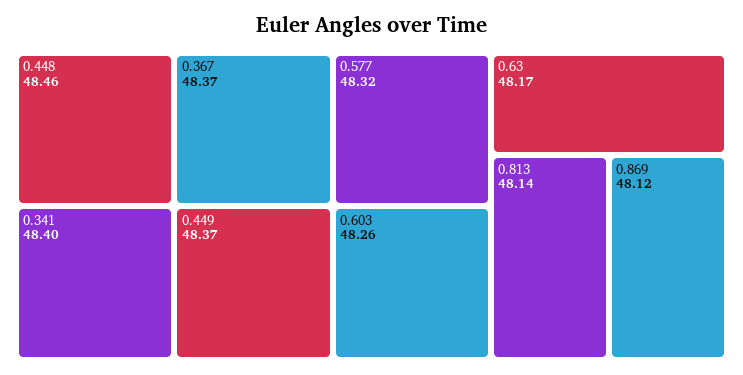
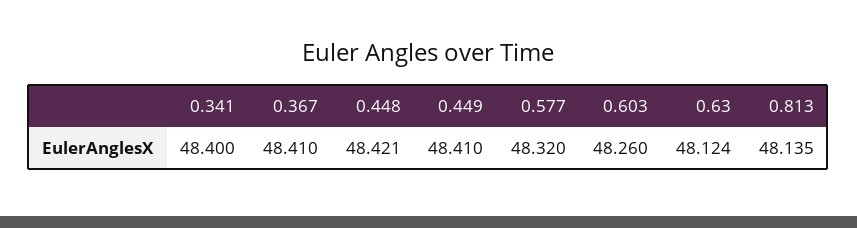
  {
-   "0.448": 48.46,
+   "0.448": 48.421,
    "0.341": 48.4,
-   "0.367": 48.37,
+   "0.367": 48.41,
-   "0.449": 48.37,
+   "0.449": 48.41,
    "0.577": 48.32,
    "0.603": 48.26,
-   "0.63": 48.17,
+   "0.63": 48.124,
-   "0.813": 48.135,
+   "0.813": 48.135
-   "0.869": 48.12
  }

